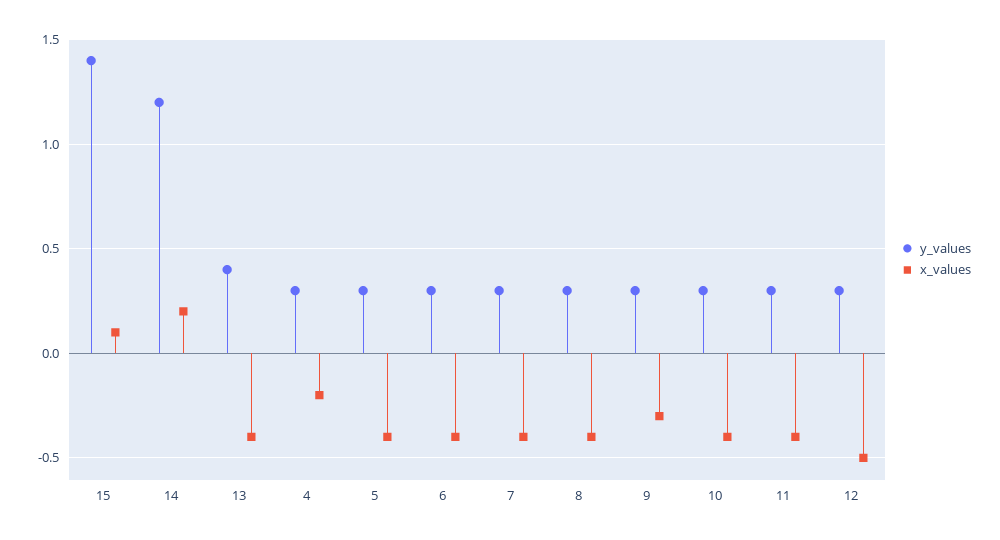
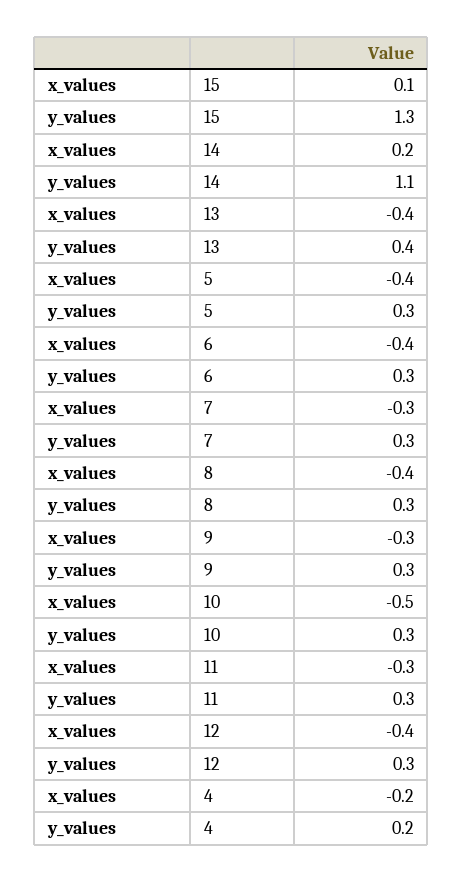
  {
    "y_values": {
-     "15": 1.4,
+     "15": 1.3,
-     "14": 1.2,
+     "14": 1.1,
      "13": 0.4,
-     "4": 0.3,
+     "4": 0.2,
      "5": 0.3,
      "6": 0.3,
      "7": 0.3,
      "8": 0.3,
      "9": 0.3,
      "10": 0.3,
      "11": 0.3,
      "12": 0.3
    },
    "x_values": {
      "15": 0.1,
      "14": 0.2,
      "13": -0.4,
      "4": -0.2,
      "5": -0.4,
      "6": -0.4,
-     "7": -0.4,
+     "7": -0.3,
      "8": -0.4,
      "9": -0.3,
-     "10": -0.4,
+     "10": -0.5,
-     "11": -0.4,
+     "11": -0.3,
-     "12": -0.5
+     "12": -0.4
    }
  }

